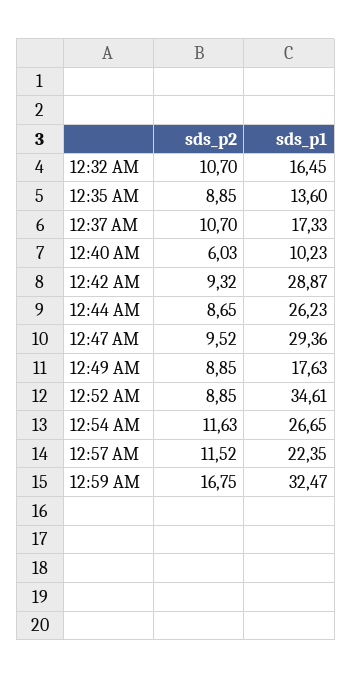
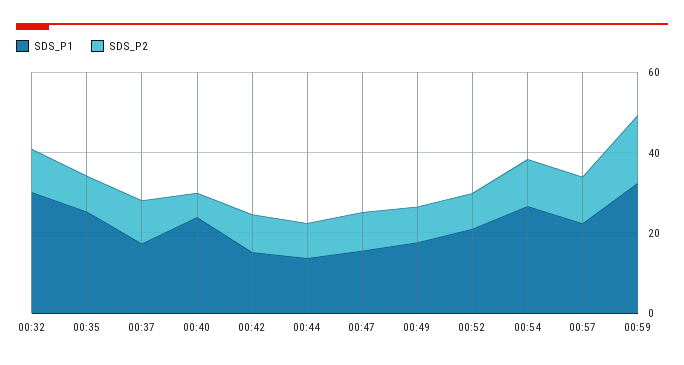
  {
    "sds_p2": {
      "12:32 AM": 10.7,
      "12:35 AM": 8.85,
      "12:37 AM": 10.7,
      "12:40 AM": 6.03,
      "12:42 AM": 9.32,
      "12:44 AM": 8.65,
      "12:47 AM": 9.52,
      "12:49 AM": 8.85,
      "12:52 AM": 8.85,
      "12:54 AM": 11.63,
      "12:57 AM": 11.52,
      "12:59 AM": 16.75
    },
    "sds_p1": {
-     "12:32 AM": 16.45,
+     "12:32 AM": 30,
-     "12:35 AM": 13.6,
+     "12:35 AM": 25,
      "12:37 AM": 17.33,
-     "12:40 AM": 10.23,
+     "12:40 AM": 25,
-     "12:42 AM": 28.87,
+     "12:42 AM": 15,
-     "12:44 AM": 26.23,
+     "12:44 AM": 15,
-     "12:47 AM": 29.36,
+     "12:47 AM": 15,
      "12:49 AM": 17.63,
-     "12:52 AM": 34.61,
+     "12:52 AM": 20,
      "12:54 AM": 26.65,
      "12:57 AM": 22.35,
      "12:59 AM": 32.47
    }
  }

